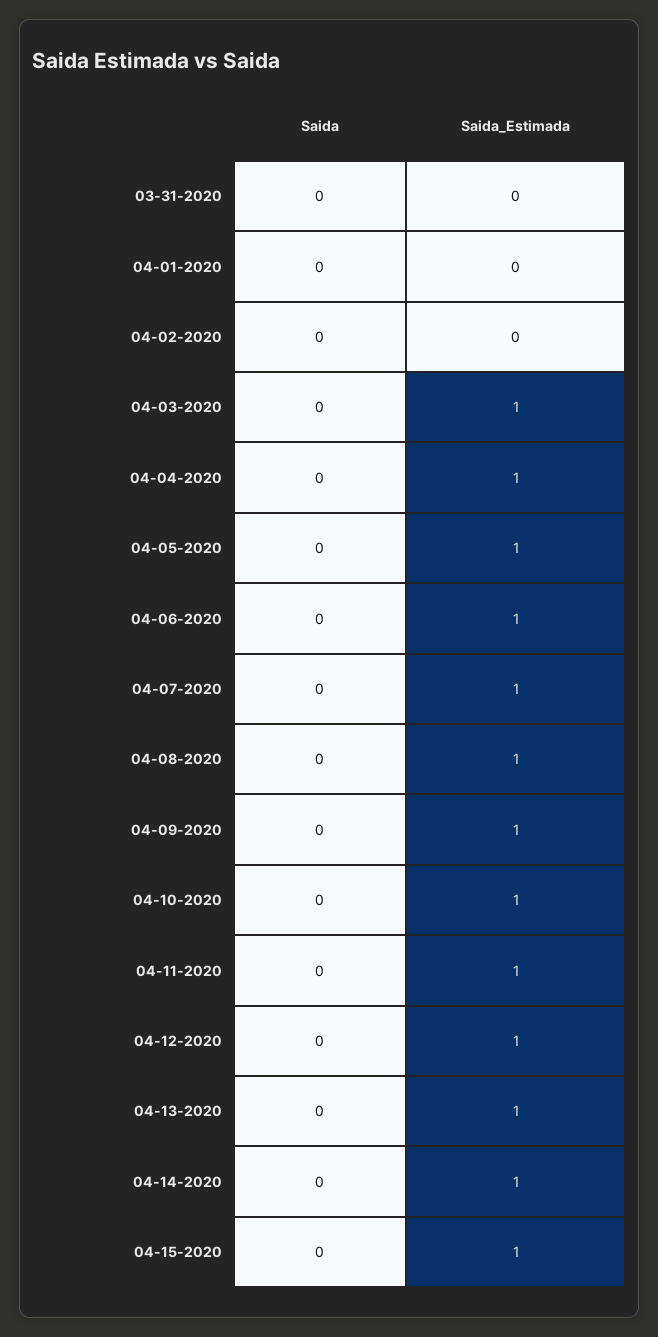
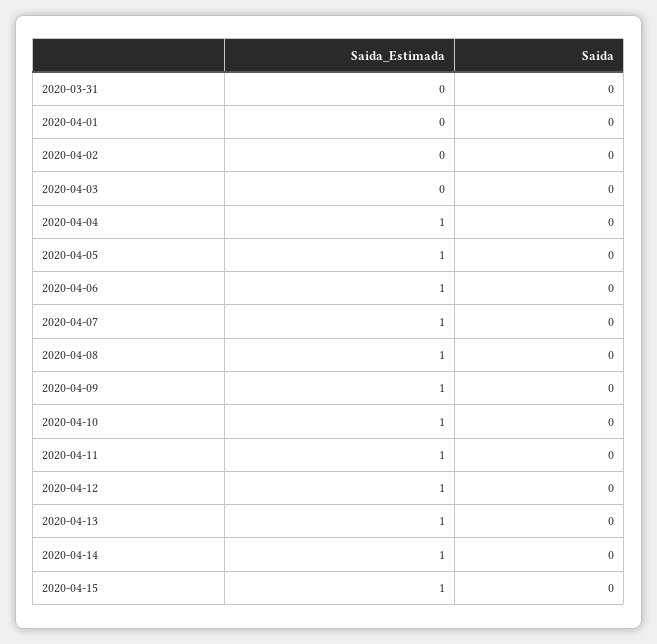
  {
    "Saida": {
      "03-31-2020": 0,
      "04-01-2020": 0,
      "04-02-2020": 0,
      "04-03-2020": 0,
      "04-04-2020": 0,
      "04-05-2020": 0,
      "04-06-2020": 0,
      "04-07-2020": 0,
      "04-08-2020": 0,
      "04-09-2020": 0,
      "04-10-2020": 0,
      "04-11-2020": 0,
      "04-12-2020": 0,
      "04-13-2020": 0,
      "04-14-2020": 0,
      "04-15-2020": 0
    },
    "Saida_Estimada": {
      "03-31-2020": 0,
      "04-01-2020": 0,
      "04-02-2020": 0,
-     "04-03-2020": 1,
+     "04-03-2020": 0,
      "04-04-2020": 1,
      "04-05-2020": 1,
      "04-06-2020": 1,
      "04-07-2020": 1,
      "04-08-2020": 1,
      "04-09-2020": 1,
      "04-10-2020": 1,
      "04-11-2020": 1,
      "04-12-2020": 1,
      "04-13-2020": 1,
      "04-14-2020": 1,
      "04-15-2020": 1
    }
  }

